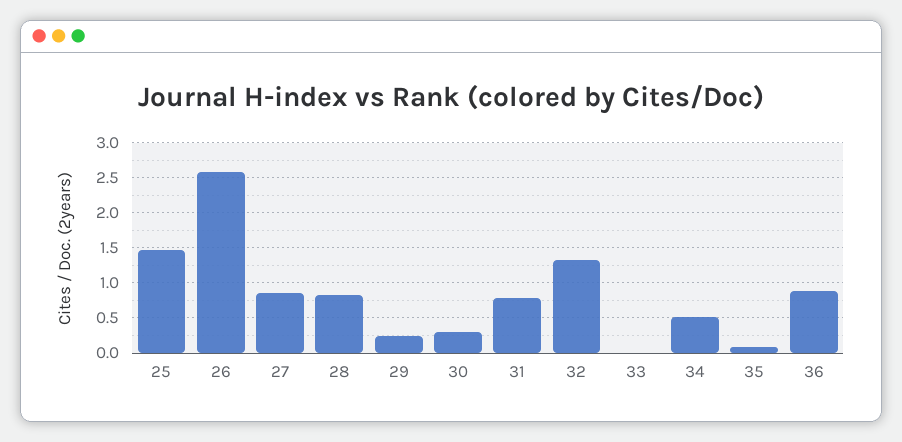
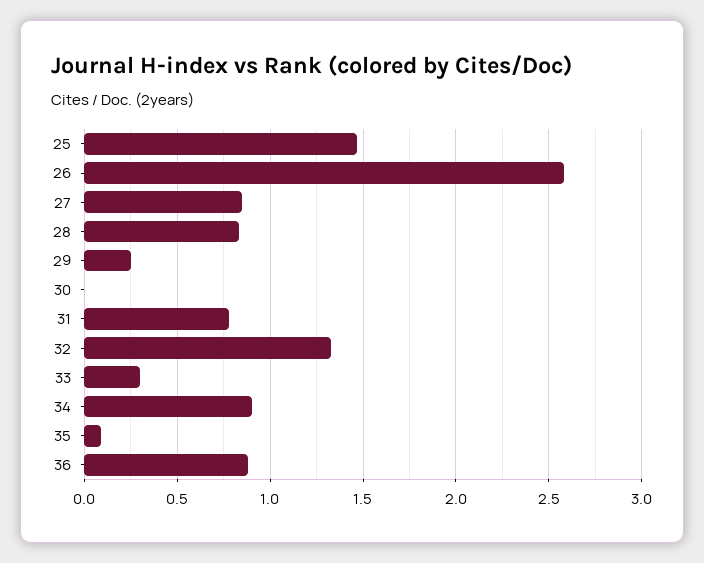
  {
    "25": 1.45,
    "26": 2.6,
    "27": 0.85,
    "28": 0.85,
    "29": 0.25,
-   "30": 0.3,
+   "30": 0,
    "31": 0.8,
    "32": 1.35,
-   "33": 0,
+   "33": 0.3,
-   "34": 0.5,
+   "34": 0.9,
    "35": 0.1,
    "36": 0.9
  }

